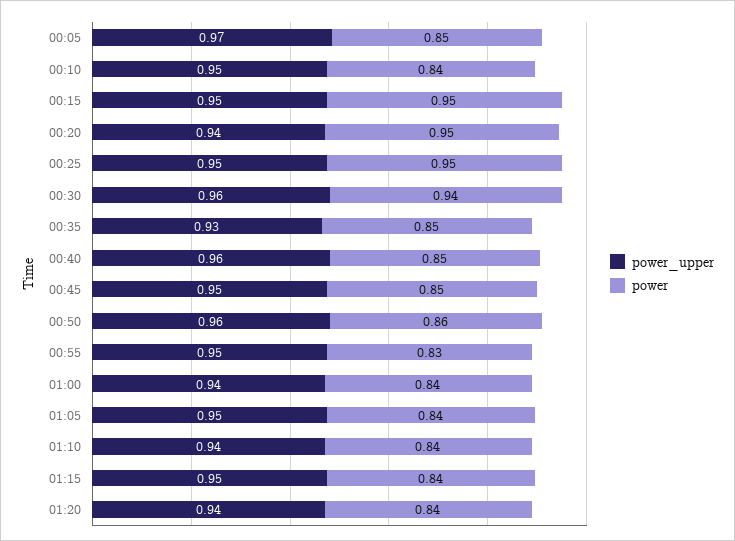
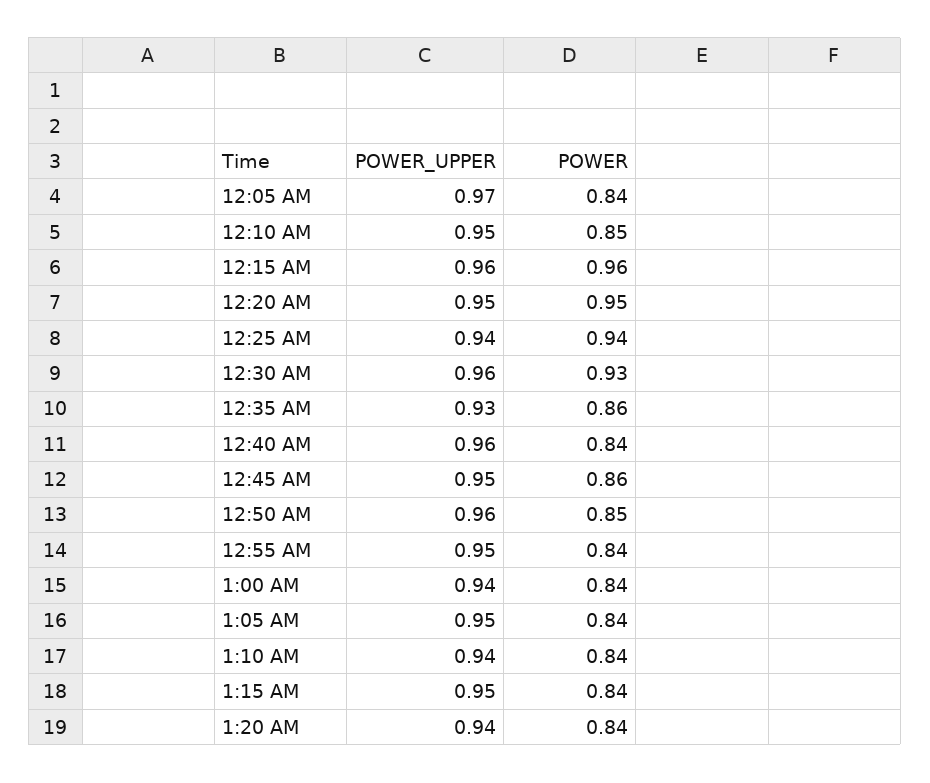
  {
    "power_upper": {
      "00:05": 0.97,
      "00:10": 0.95,
-     "00:15": 0.95,
+     "00:15": 0.96,
-     "00:20": 0.94,
+     "00:20": 0.95,
-     "00:25": 0.95,
+     "00:25": 0.94,
      "00:30": 0.96,
      "00:35": 0.93,
      "00:40": 0.96,
      "00:45": 0.95,
      "00:50": 0.96,
      "00:55": 0.95,
      "01:00": 0.94,
      "01:05": 0.95,
      "01:10": 0.94,
      "01:15": 0.95,
      "01:20": 0.94
    },
    "power": {
-     "00:05": 0.85,
+     "00:05": 0.84,
-     "00:10": 0.84,
+     "00:10": 0.85,
-     "00:15": 0.95,
+     "00:15": 0.96,
      "00:20": 0.95,
-     "00:25": 0.95,
+     "00:25": 0.94,
-     "00:30": 0.94,
+     "00:30": 0.93,
-     "00:35": 0.85,
+     "00:35": 0.86,
-     "00:40": 0.85,
+     "00:40": 0.84,
-     "00:45": 0.85,
+     "00:45": 0.86,
-     "00:50": 0.86,
+     "00:50": 0.85,
-     "00:55": 0.83,
+     "00:55": 0.84,
      "01:00": 0.84,
      "01:05": 0.84,
      "01:10": 0.84,
      "01:15": 0.84,
      "01:20": 0.84
    }
  }

